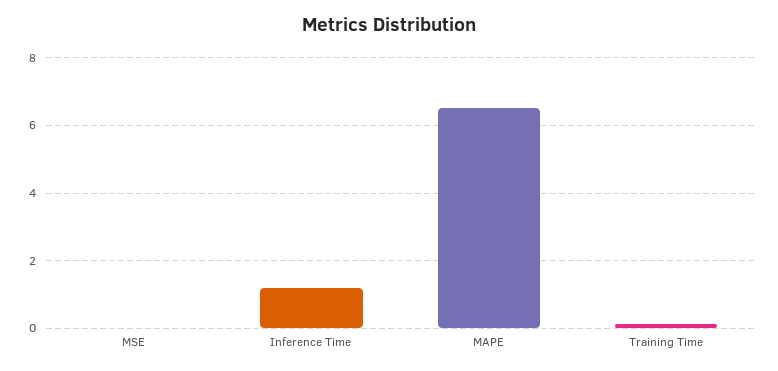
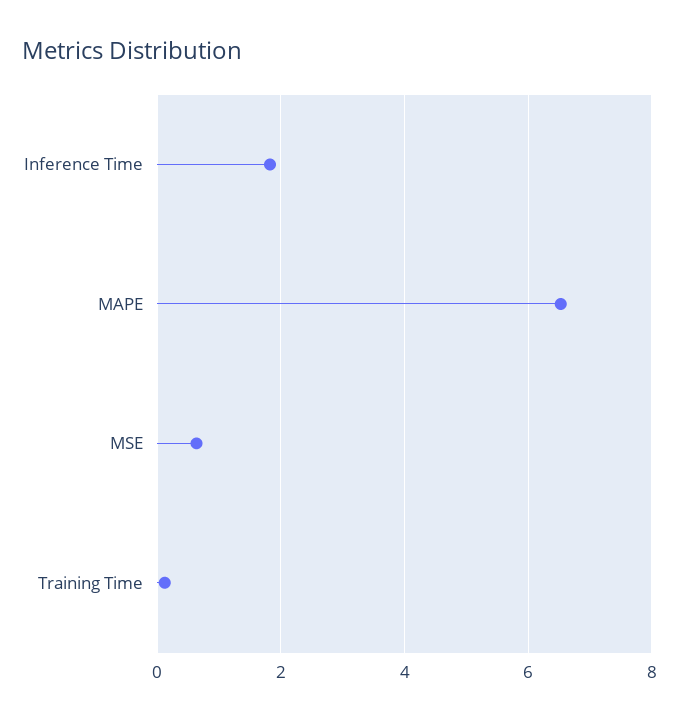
  {
-   "MSE": 0,
+   "MSE": 0.6,
-   "Inference Time": 1.2,
+   "Inference Time": 1.8,
    "MAPE": 6.6,
    "Training Time": 0.2
  }

